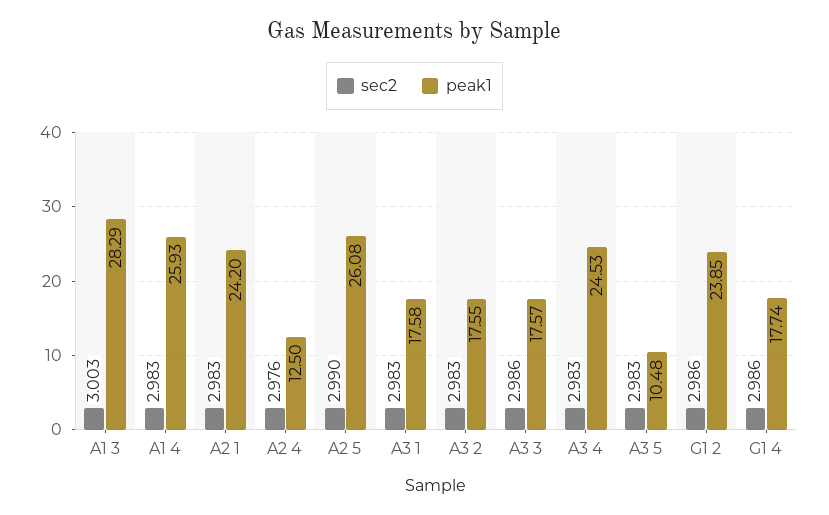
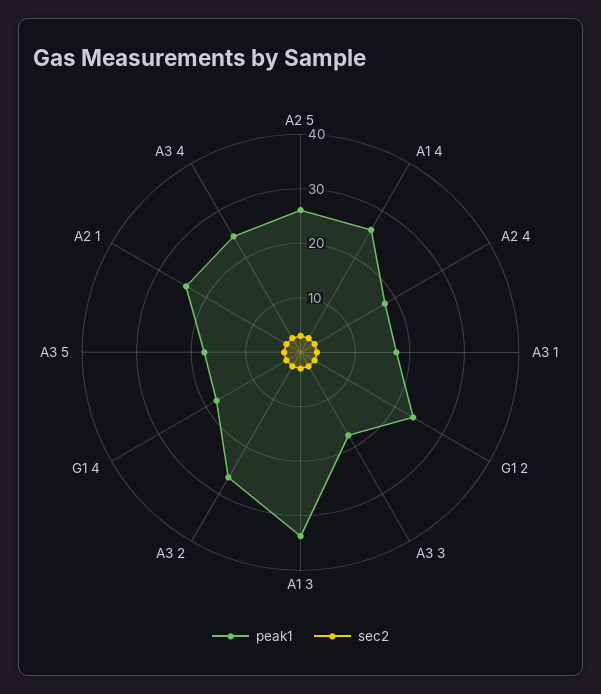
  {
    "sec2": {
      "A1 3": 3.003,
      "A1 4": 2.983,
      "A2 1": 2.983,
      "A2 4": 2.976,
      "A2 5": 2.99,
      "A3 1": 2.983,
      "A3 2": 2.983,
      "A3 3": 2.986,
      "A3 4": 2.983,
      "A3 5": 2.983,
      "G1 2": 2.986,
      "G1 4": 2.986
    },
    "peak1": {
-     "A1 3": 28.29,
+     "A1 3": 34,
      "A1 4": 25.93,
      "A2 1": 24.2,
-     "A2 4": 12.5,
+     "A2 4": 18,
      "A2 5": 26.08,
      "A3 1": 17.58,
-     "A3 2": 17.55,
+     "A3 2": 26,
      "A3 3": 17.57,
      "A3 4": 24.53,
-     "A3 5": 10.48,
+     "A3 5": 18,
      "G1 2": 23.85,
      "G1 4": 17.74
    }
  }

